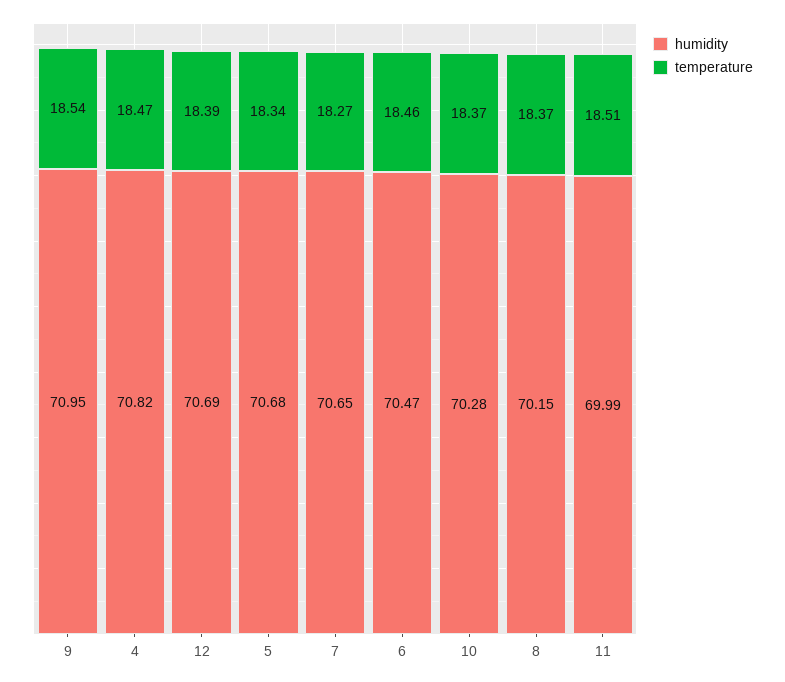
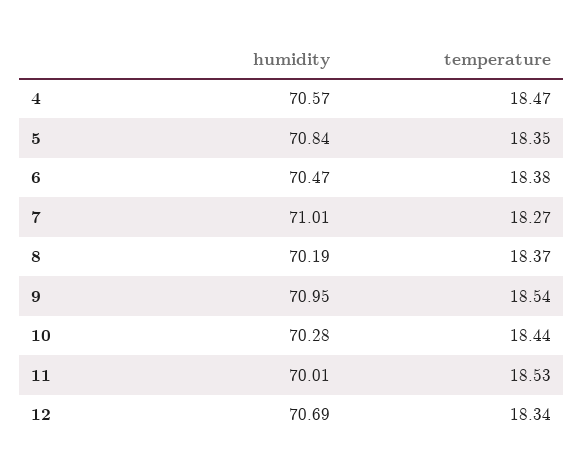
  {
    "humidity": {
      "9": 70.95,
-     "4": 70.82,
+     "4": 70.57,
      "12": 70.69,
-     "5": 70.68,
+     "5": 70.84,
-     "7": 70.65,
+     "7": 71.01,
      "6": 70.47,
      "10": 70.28,
-     "8": 70.15,
+     "8": 70.19,
-     "11": 69.99
+     "11": 70.01
    },
    "temperature": {
      "9": 18.54,
      "4": 18.47,
-     "12": 18.39,
+     "12": 18.34,
-     "5": 18.34,
+     "5": 18.35,
      "7": 18.27,
-     "6": 18.46,
+     "6": 18.38,
-     "10": 18.37,
+     "10": 18.44,
      "8": 18.37,
-     "11": 18.51
+     "11": 18.53
    }
  }

